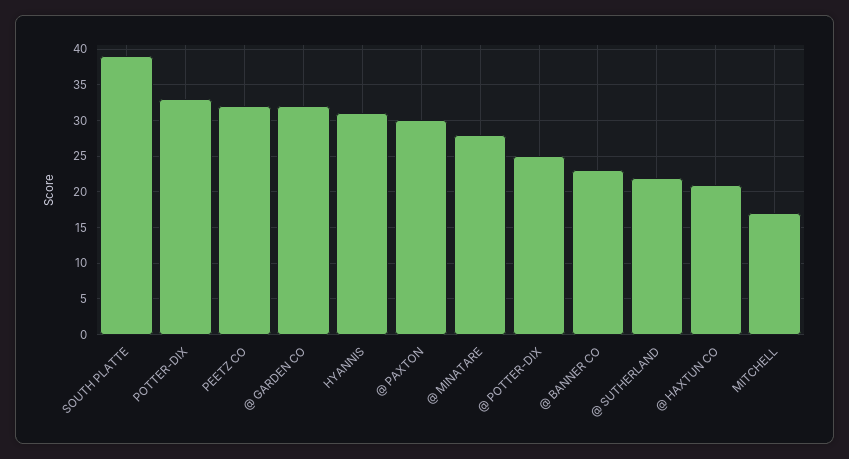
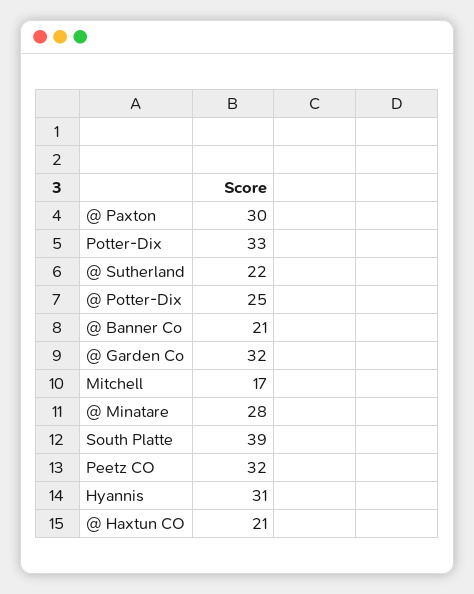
  {
    "SOUTH PLATTE": 39,
    "POTTER-DIX": 33,
    "PEETZ CO": 32,
    "@ GARDEN CO": 32,
    "HYANNIS": 31,
    "@ PAXTON": 30,
    "@ MINATARE": 28,
    "@ POTTER-DIX": 25,
-   "@ BANNER CO": 23,
+   "@ BANNER CO": 21,
    "@ SUTHERLAND": 22,
    "@ HAXTUN CO": 21,
    "MITCHELL": 17
  }

